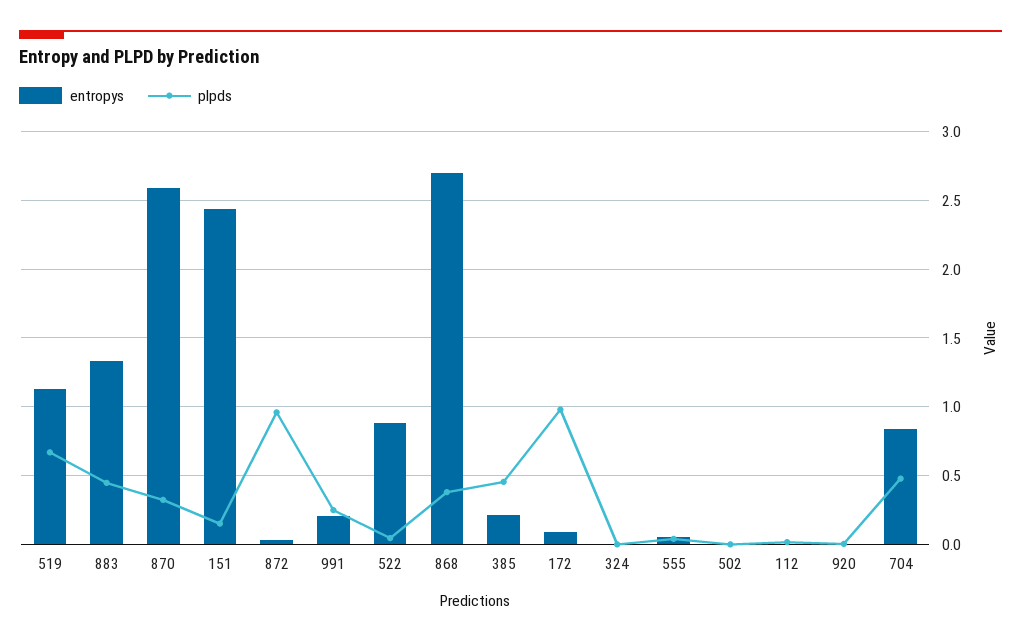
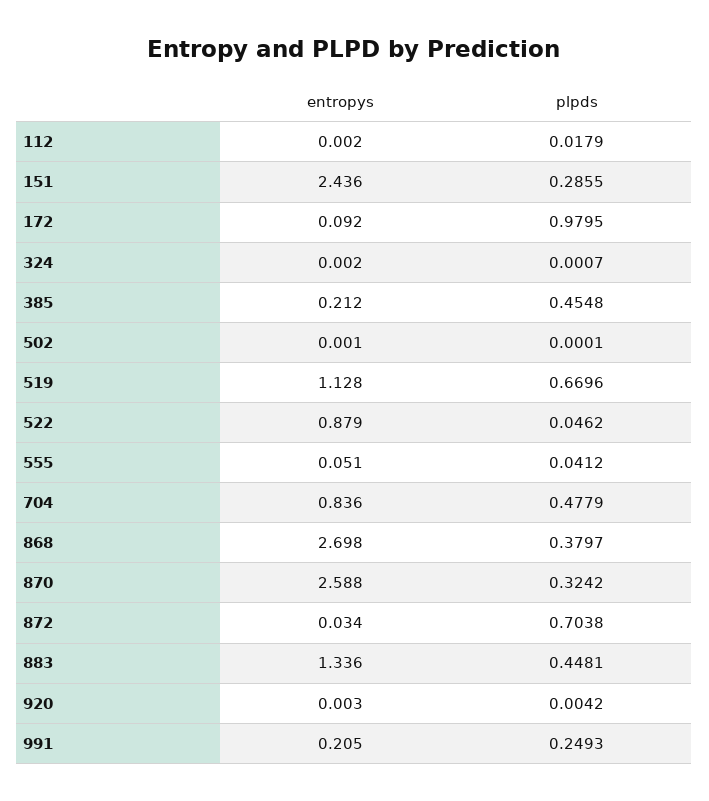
  {
    "entropys": {
      "519": 1.128,
      "883": 1.336,
      "870": 2.588,
      "151": 2.436,
      "872": 0.034,
      "991": 0.205,
      "522": 0.879,
      "868": 2.698,
      "385": 0.212,
      "172": 0.092,
      "324": 0.002,
      "555": 0.051,
      "502": 0.001,
      "112": 0.002,
      "920": 0.003,
      "704": 0.836
    },
    "plpds": {
      "519": 0.6696,
      "883": 0.4481,
      "870": 0.3242,
-     "151": 0.15,
+     "151": 0.2855,
-     "872": 0.95,
+     "872": 0.7038,
      "991": 0.2493,
      "522": 0.0462,
      "868": 0.3797,
      "385": 0.4548,
      "172": 0.9795,
      "324": 0.0007,
      "555": 0.0412,
      "502": 0.0001,
      "112": 0.0179,
      "920": 0.0042,
      "704": 0.4779
    }
  }

